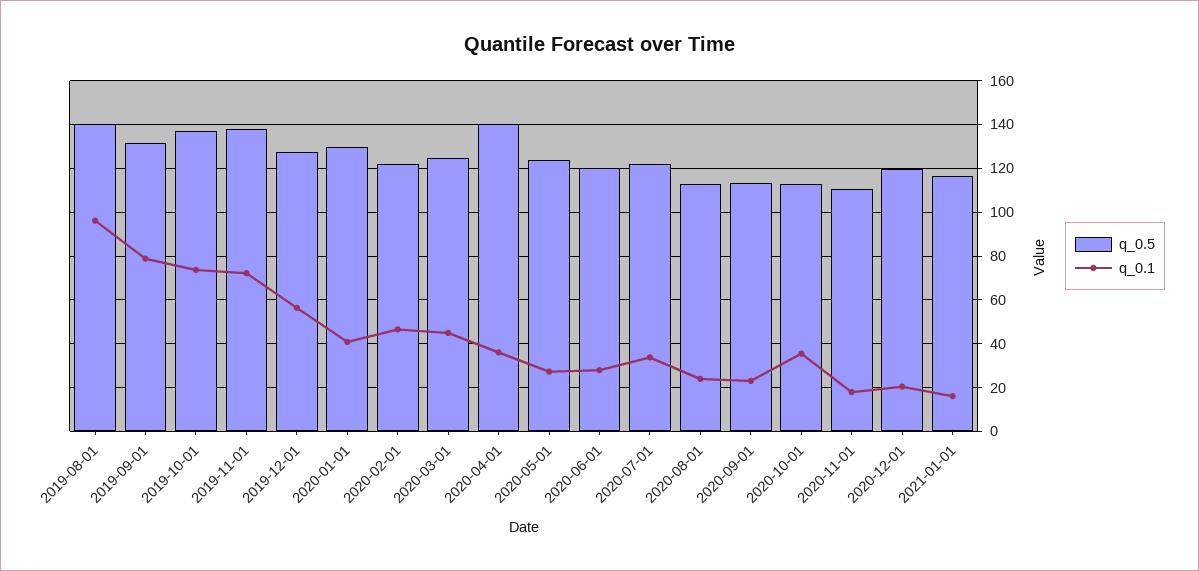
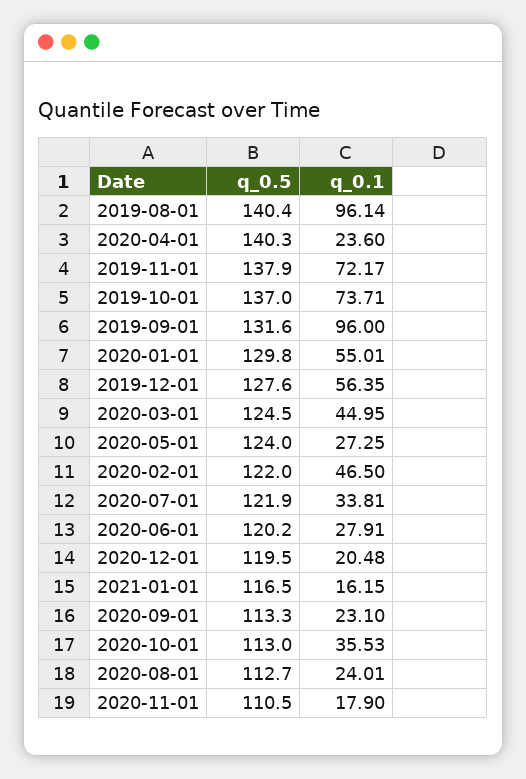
  {
    "q_0.5": {
      "2019-08-01": 140.4,
      "2019-09-01": 131.6,
      "2019-10-01": 137,
      "2019-11-01": 137.9,
      "2019-12-01": 127.6,
      "2020-01-01": 129.8,
      "2020-02-01": 122,
      "2020-03-01": 124.5,
      "2020-04-01": 140.3,
      "2020-05-01": 124,
      "2020-06-01": 120.2,
      "2020-07-01": 121.9,
      "2020-08-01": 112.7,
      "2020-09-01": 113.3,
      "2020-10-01": 113,
      "2020-11-01": 110.5,
      "2020-12-01": 119.5,
      "2021-01-01": 116.5
    },
    "q_0.1": {
      "2019-08-01": 96.14,
-     "2019-09-01": 80,
+     "2019-09-01": 96,
      "2019-10-01": 73.71,
      "2019-11-01": 72.17,
      "2019-12-01": 56.35,
-     "2020-01-01": 40,
+     "2020-01-01": 55.01,
      "2020-02-01": 46.5,
      "2020-03-01": 44.95,
-     "2020-04-01": 35,
+     "2020-04-01": 23.6,
      "2020-05-01": 27.25,
      "2020-06-01": 27.91,
      "2020-07-01": 33.81,
      "2020-08-01": 24.01,
      "2020-09-01": 23.1,
      "2020-10-01": 35.53,
      "2020-11-01": 17.9,
      "2020-12-01": 20.48,
      "2021-01-01": 16.15
    }
  }

